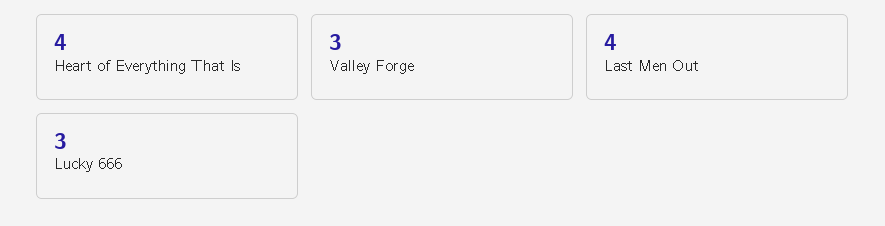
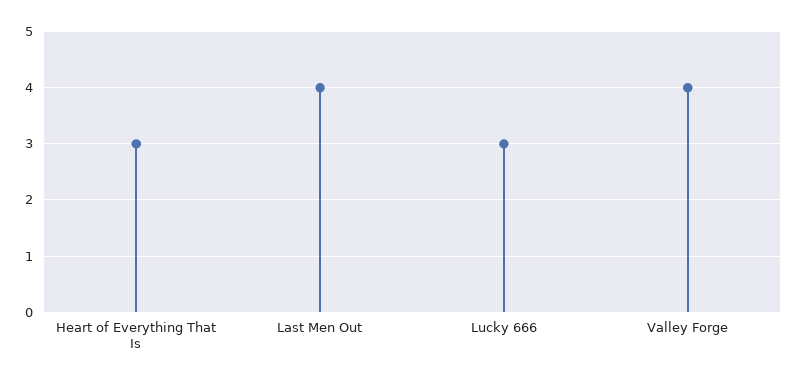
  {
-   "Heart of Everything That Is": 4,
+   "Heart of Everything That Is": 3,
-   "Valley Forge": 3,
+   "Valley Forge": 4,
    "Last Men Out": 4,
    "Lucky 666": 3
  }

